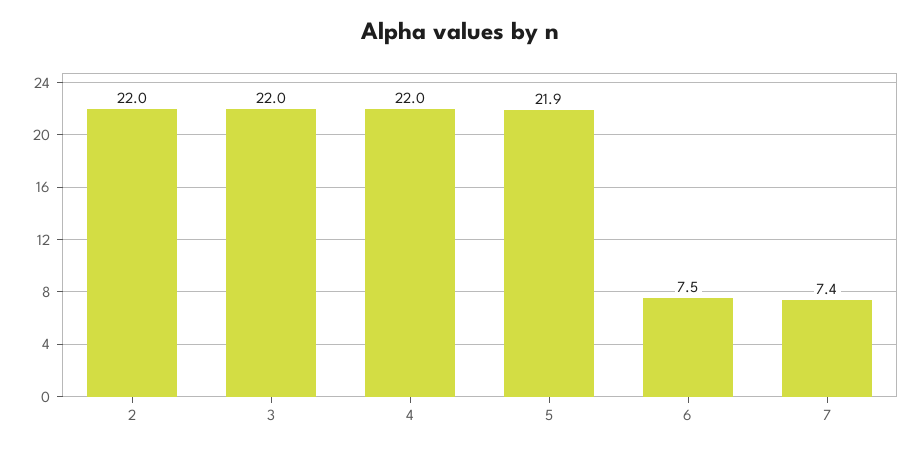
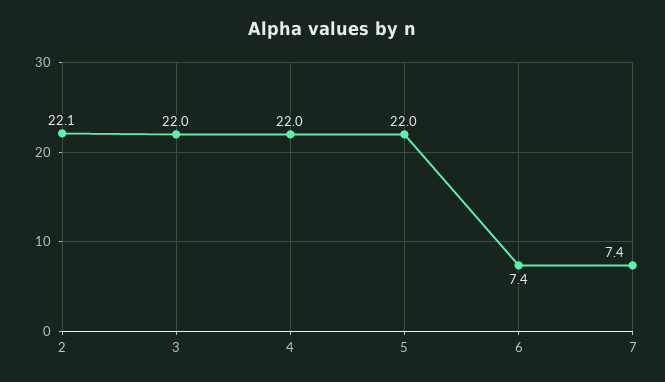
  {
-   "2": 22,
+   "2": 22.1,
    "3": 22,
    "4": 22,
-   "5": 21.9,
+   "5": 22,
-   "6": 7.5,
+   "6": 7.4,
    "7": 7.4
  }

